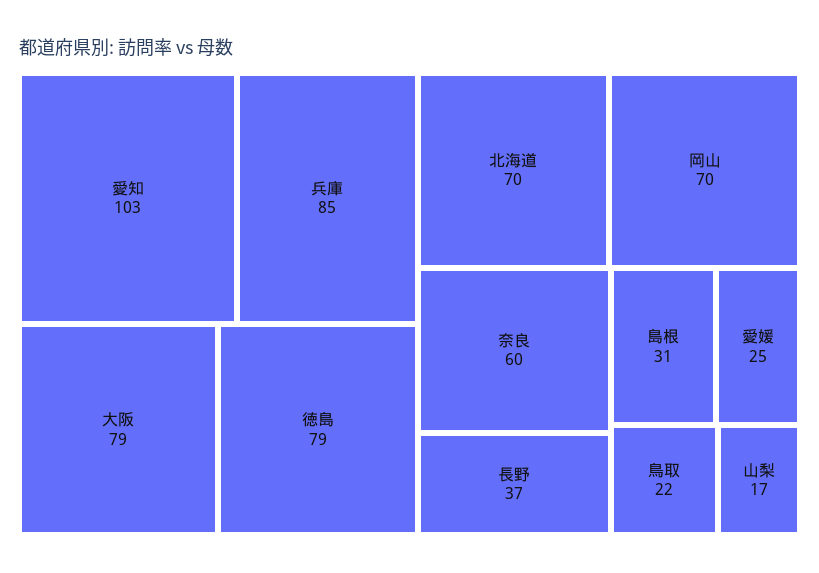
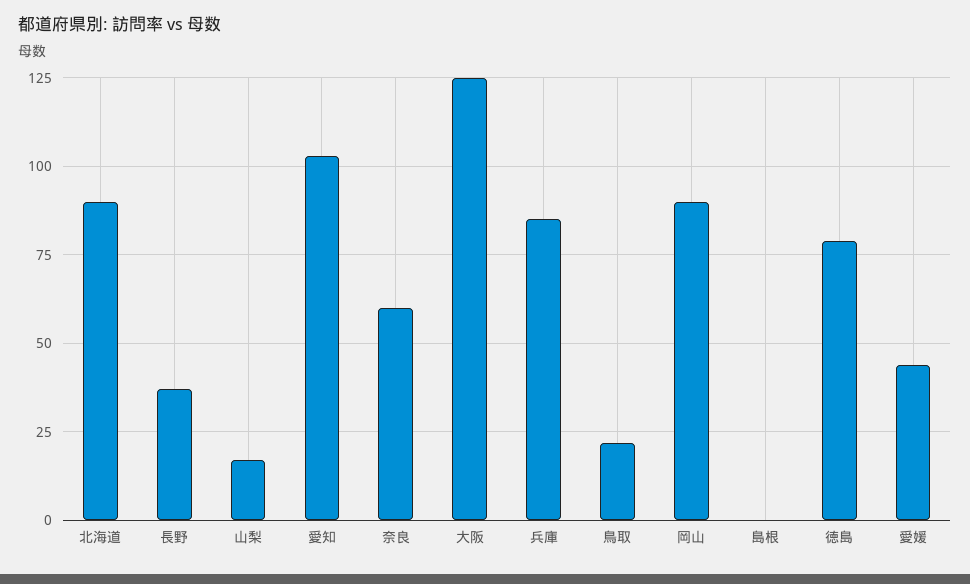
  {
    "愛知": 103,
    "兵庫": 85,
-   "大阪": 79,
+   "大阪": 125,
    "徳島": 79,
-   "北海道": 70,
+   "北海道": 90,
-   "岡山": 70,
+   "岡山": 90,
    "奈良": 60,
    "長野": 37,
-   "島根": 31,
+   "島根": 0,
-   "愛媛": 25,
+   "愛媛": 45,
    "鳥取": 22,
    "山梨": 17
  }

